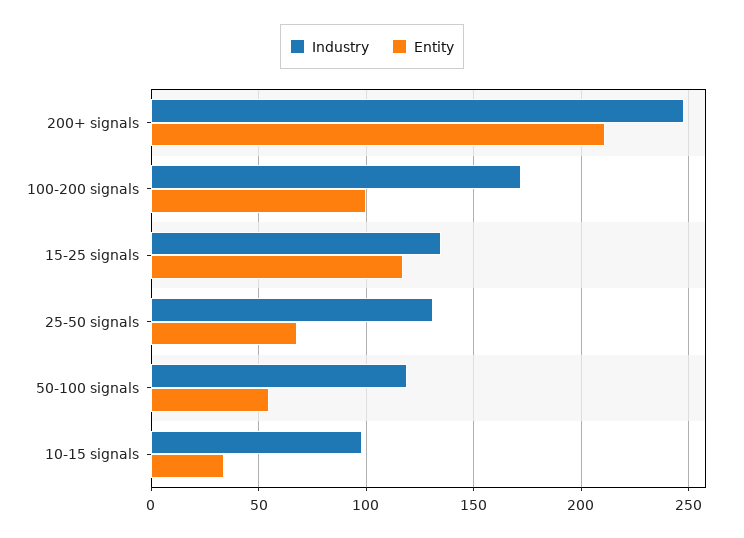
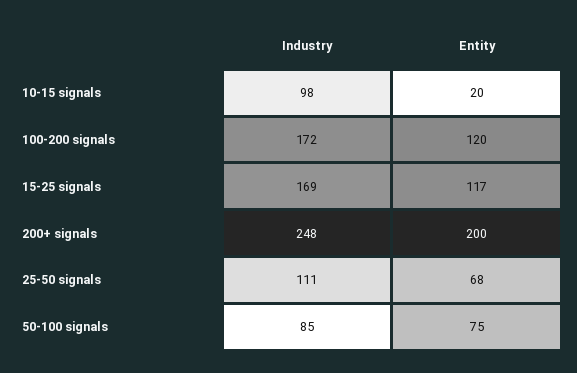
  {
    "Industry": {
      "200+ signals": 248,
      "100-200 signals": 172,
-     "15-25 signals": 135,
+     "15-25 signals": 169,
-     "25-50 signals": 130,
+     "25-50 signals": 111,
-     "50-100 signals": 120,
+     "50-100 signals": 85,
      "10-15 signals": 98
    },
    "Entity": {
-     "200+ signals": 210,
+     "200+ signals": 200,
-     "100-200 signals": 100,
+     "100-200 signals": 120,
      "15-25 signals": 117,
      "25-50 signals": 68,
-     "50-100 signals": 55,
+     "50-100 signals": 75,
-     "10-15 signals": 35
+     "10-15 signals": 20
    }
  }

